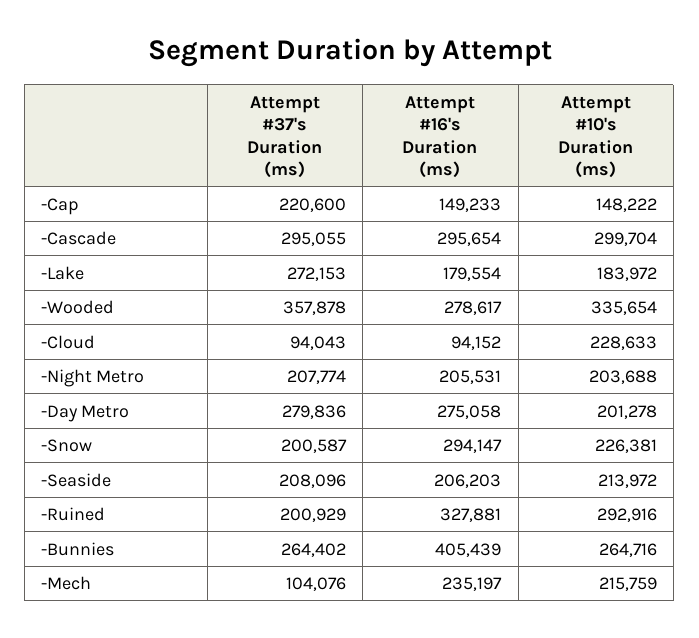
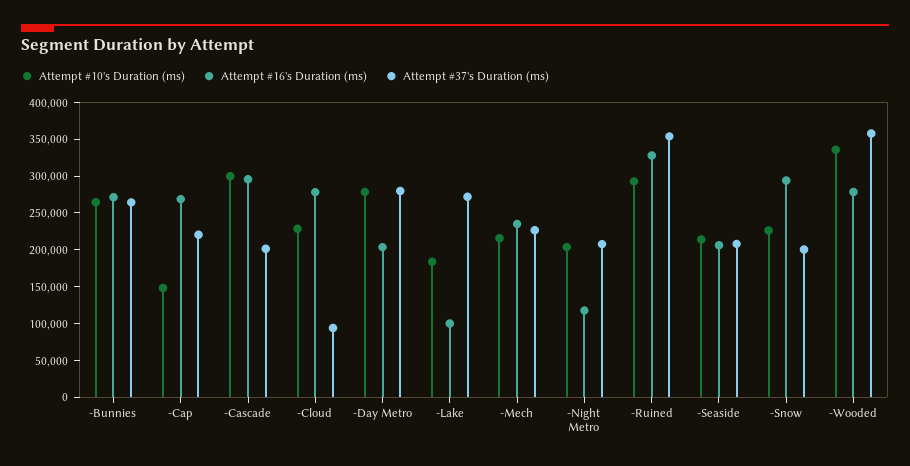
  {
    "Attempt #37's Duration (ms)": {
      "-Cap": 220600,
-     "-Cascade": 295055,
+     "-Cascade": 200000,
      "-Lake": 272153,
      "-Wooded": 357878,
      "-Cloud": 94043,
      "-Night Metro": 207774,
      "-Day Metro": 279836,
      "-Snow": 200587,
      "-Seaside": 208096,
-     "-Ruined": 200929,
+     "-Ruined": 350000,
      "-Bunnies": 264402,
-     "-Mech": 104076
+     "-Mech": 225000
    },
    "Attempt #16's Duration (ms)": {
-     "-Cap": 149233,
+     "-Cap": 275000,
      "-Cascade": 295654,
-     "-Lake": 179554,
+     "-Lake": 100000,
      "-Wooded": 278617,
-     "-Cloud": 94152,
+     "-Cloud": 275000,
-     "-Night Metro": 205531,
+     "-Night Metro": 125000,
-     "-Day Metro": 275058,
+     "-Day Metro": 200000,
      "-Snow": 294147,
      "-Seaside": 206203,
      "-Ruined": 327881,
-     "-Bunnies": 405439,
+     "-Bunnies": 275000,
      "-Mech": 235197
    },
    "Attempt #10's Duration (ms)": {
      "-Cap": 148222,
      "-Cascade": 299704,
      "-Lake": 183972,
      "-Wooded": 335654,
      "-Cloud": 228633,
      "-Night Metro": 203688,
-     "-Day Metro": 201278,
+     "-Day Metro": 275000,
      "-Snow": 226381,
      "-Seaside": 213972,
      "-Ruined": 292916,
      "-Bunnies": 264716,
      "-Mech": 215759
    }
  }

